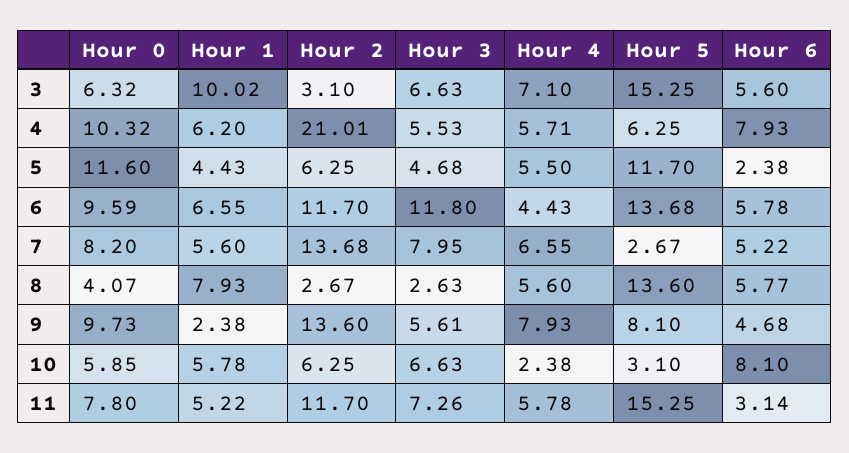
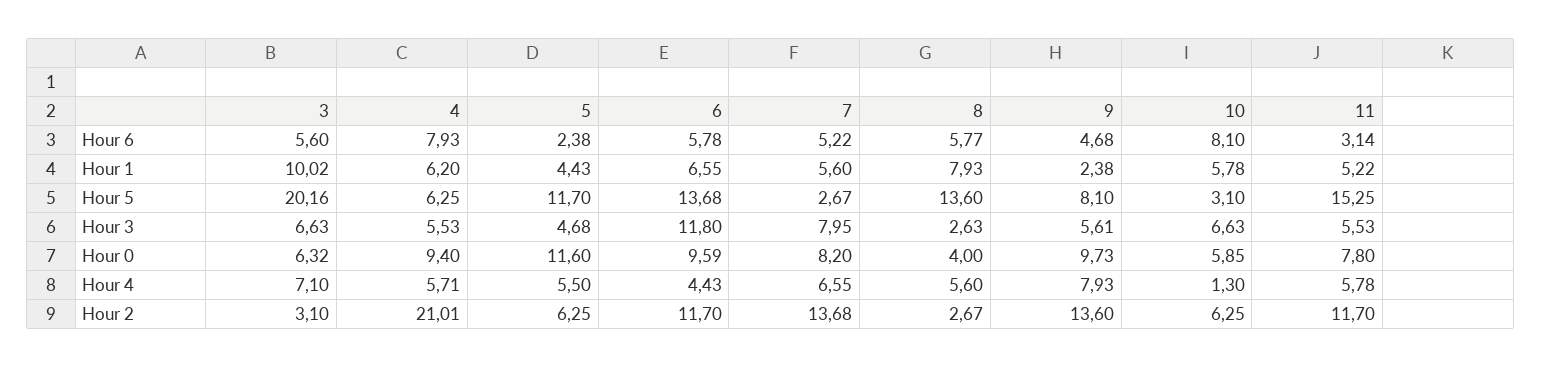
  {
    "Hour 0": {
      "3": 6.32,
-     "4": 10.32,
+     "4": 9.4,
      "5": 11.6,
      "6": 9.59,
      "7": 8.2,
-     "8": 4.07,
+     "8": 4,
      "9": 9.73,
      "10": 5.85,
      "11": 7.8
    },
    "Hour 1": {
      "3": 10.02,
      "4": 6.2,
      "5": 4.43,
      "6": 6.55,
      "7": 5.6,
      "8": 7.93,
      "9": 2.38,
      "10": 5.78,
      "11": 5.22
    },
    "Hour 2": {
      "3": 3.1,
      "4": 21.01,
      "5": 6.25,
      "6": 11.7,
      "7": 13.68,
      "8": 2.67,
      "9": 13.6,
      "10": 6.25,
      "11": 11.7
    },
    "Hour 3": {
      "3": 6.63,
      "4": 5.53,
      "5": 4.68,
      "6": 11.8,
      "7": 7.95,
      "8": 2.63,
      "9": 5.61,
      "10": 6.63,
-     "11": 7.26
+     "11": 5.53
    },
    "Hour 4": {
      "3": 7.1,
      "4": 5.71,
      "5": 5.5,
      "6": 4.43,
      "7": 6.55,
      "8": 5.6,
      "9": 7.93,
-     "10": 2.38,
+     "10": 1.3,
      "11": 5.78
    },
    "Hour 5": {
-     "3": 15.25,
+     "3": 20.16,
      "4": 6.25,
      "5": 11.7,
      "6": 13.68,
      "7": 2.67,
      "8": 13.6,
      "9": 8.1,
      "10": 3.1,
      "11": 15.25
    },
    "Hour 6": {
      "3": 5.6,
      "4": 7.93,
      "5": 2.38,
      "6": 5.78,
      "7": 5.22,
      "8": 5.77,
      "9": 4.68,
      "10": 8.1,
      "11": 3.14
    }
  }

